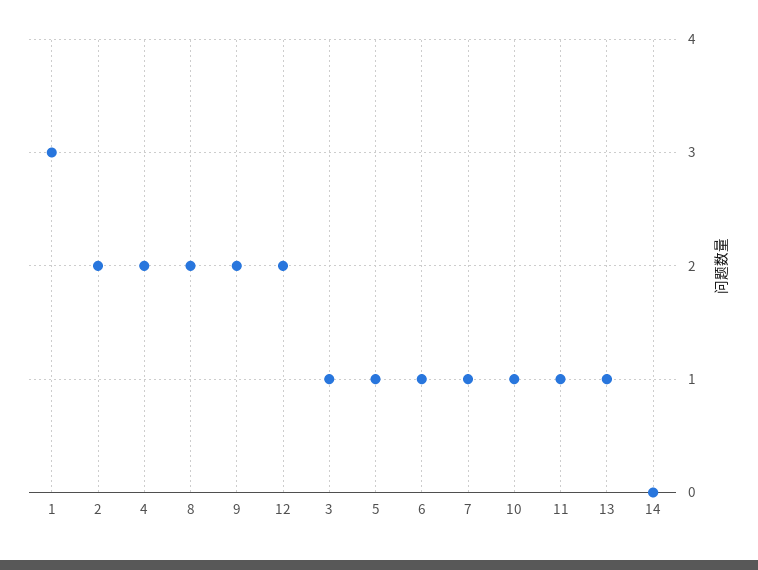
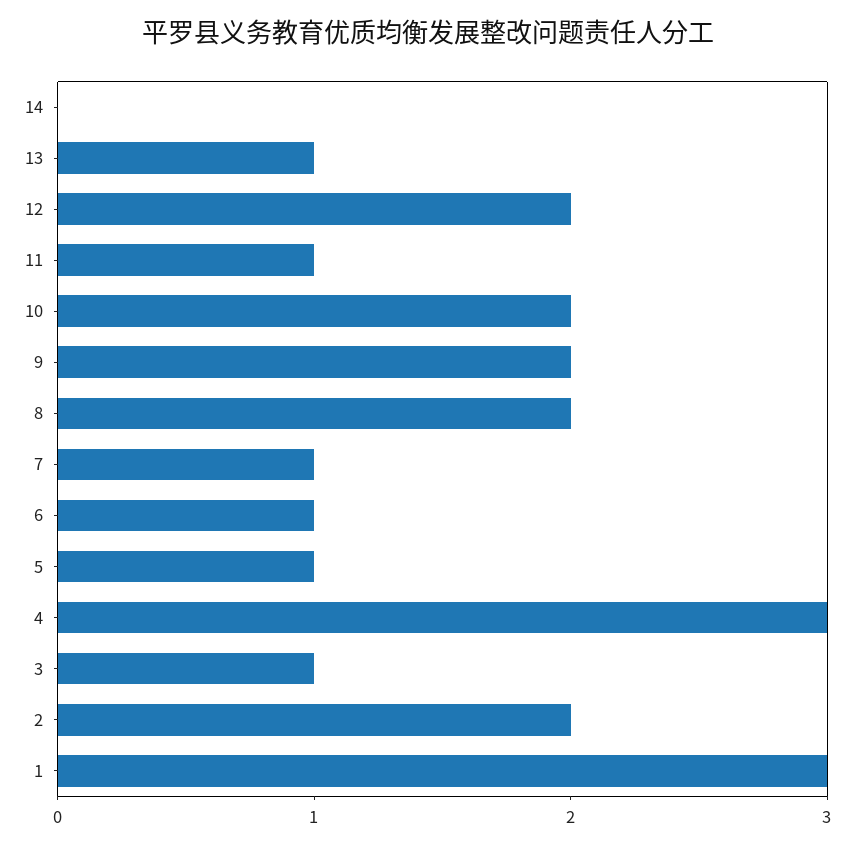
  {
    "1": 3,
    "2": 2,
-   "4": 2,
+   "4": 3,
    "8": 2,
    "9": 2,
    "12": 2,
    "3": 1,
    "5": 1,
    "6": 1,
    "7": 1,
-   "10": 1,
+   "10": 2,
    "11": 1,
    "13": 1,
    "14": 0
  }

